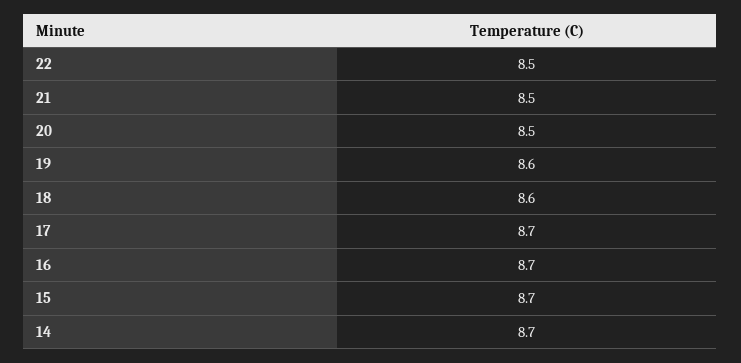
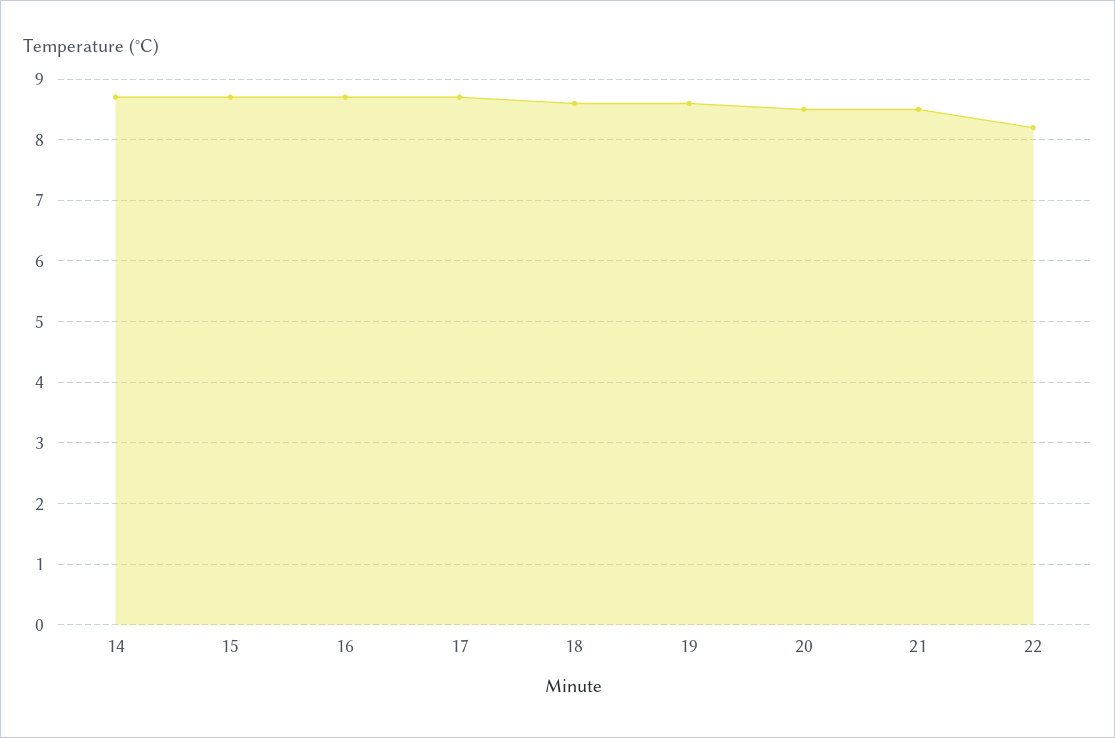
  {
-   "22": 8.5,
+   "22": 8.2,
    "21": 8.5,
    "20": 8.5,
    "19": 8.6,
    "18": 8.6,
    "17": 8.7,
    "16": 8.7,
    "15": 8.7,
    "14": 8.7
  }

